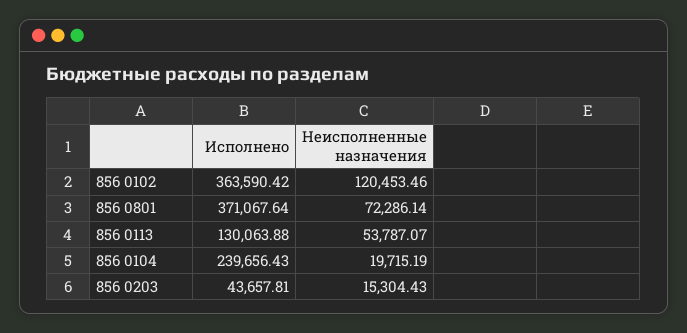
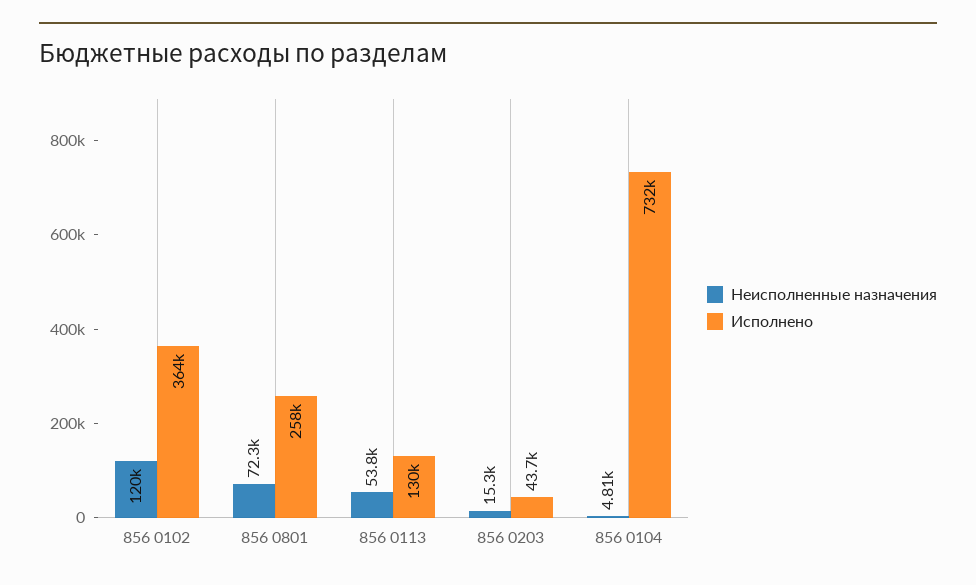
  {
    "Исполнено": {
      "856 0102": 363590.42,
-     "856 0801": 371067.64,
+     "856 0801": 258000,
      "856 0113": 130063.88,
-     "856 0104": 239656.43,
+     "856 0104": 732000,
      "856 0203": 43657.81
    },
    "Неисполненные назначения": {
      "856 0102": 120453.46,
      "856 0801": 72286.14,
      "856 0113": 53787.07,
-     "856 0104": 19715.19,
+     "856 0104": 4810,
      "856 0203": 15304.43
    }
  }

